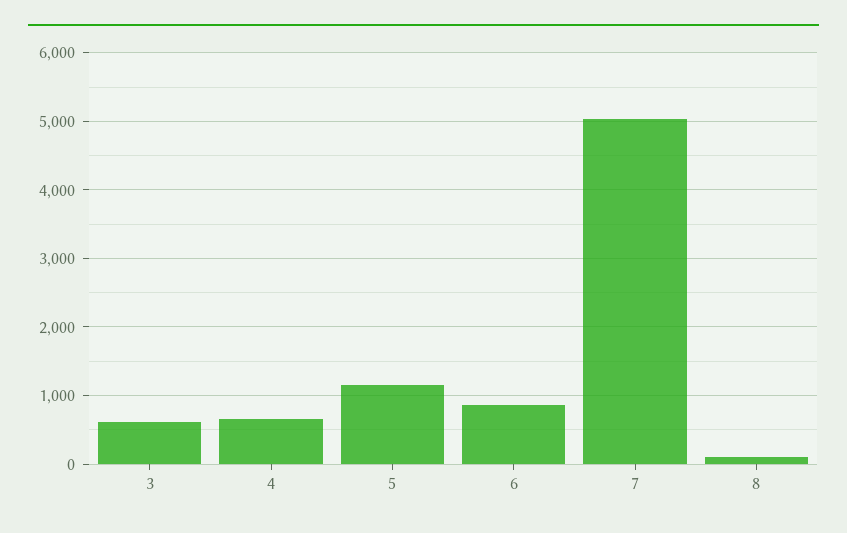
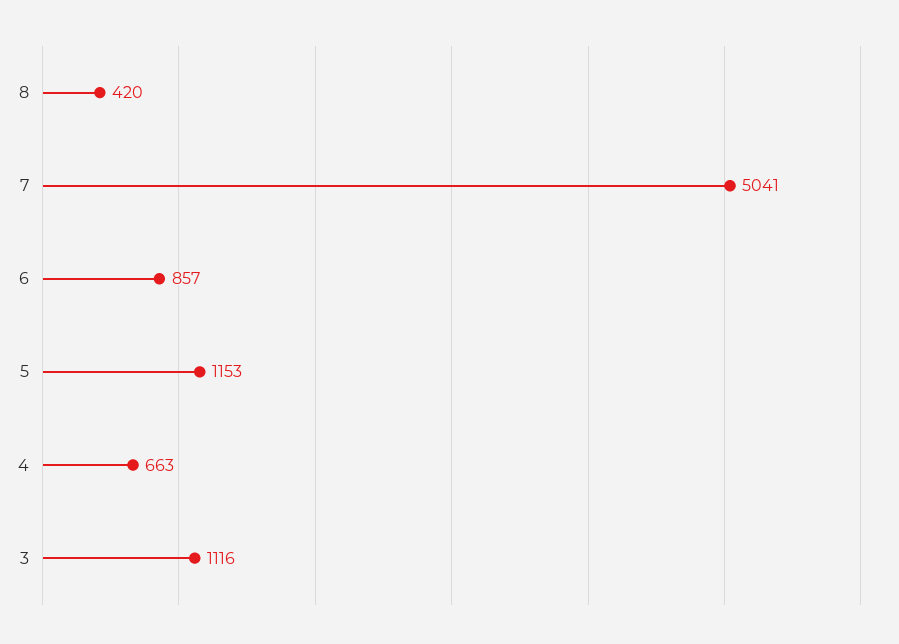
  {
-   "3": 600,
+   "3": 1116,
    "4": 663,
    "5": 1153,
    "6": 857,
    "7": 5041,
-   "8": 100
+   "8": 420
  }

